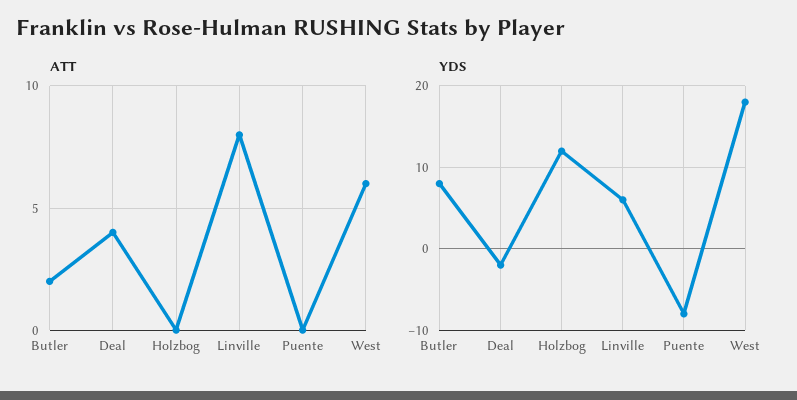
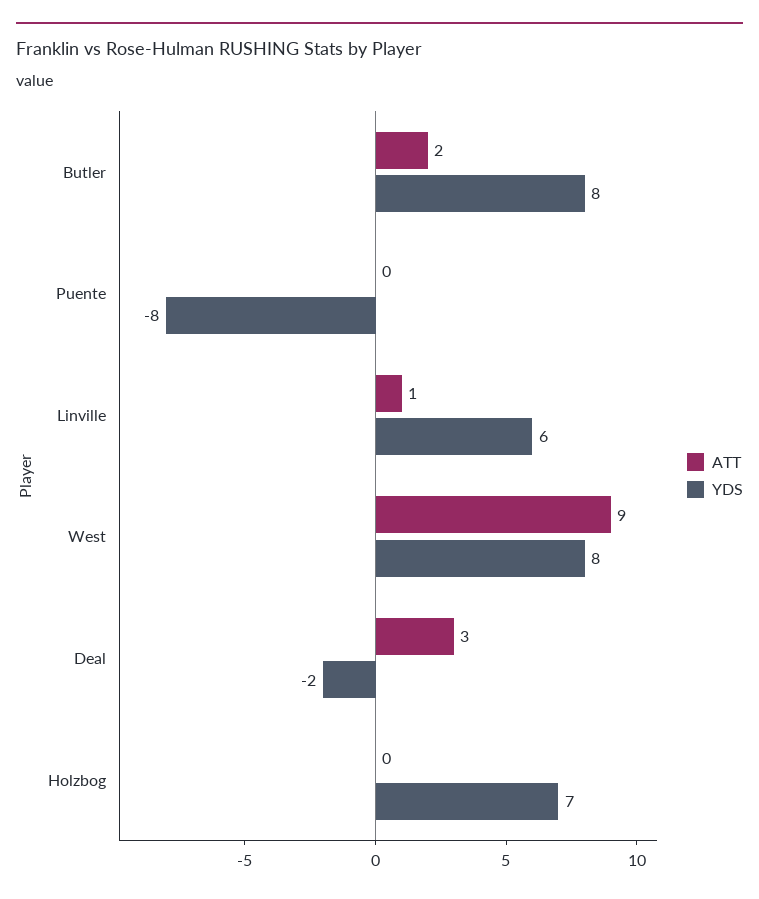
  {
    "ATT": {
      "Butler": 2,
-     "Deal": 4,
+     "Deal": 3,
      "Holzbog": 0,
-     "Linville": 8,
+     "Linville": 1,
      "Puente": 0,
-     "West": 6
+     "West": 9
    },
    "YDS": {
      "Butler": 8,
      "Deal": -2,
-     "Holzbog": 12,
+     "Holzbog": 7,
      "Linville": 6,
      "Puente": -8,
-     "West": 18
+     "West": 8
    }
  }

